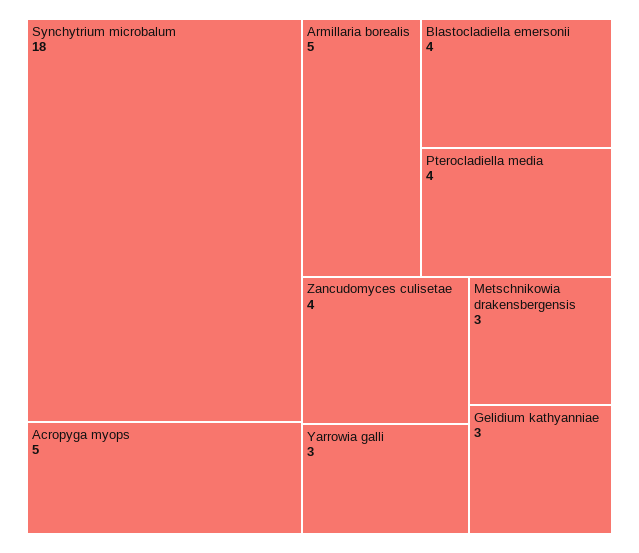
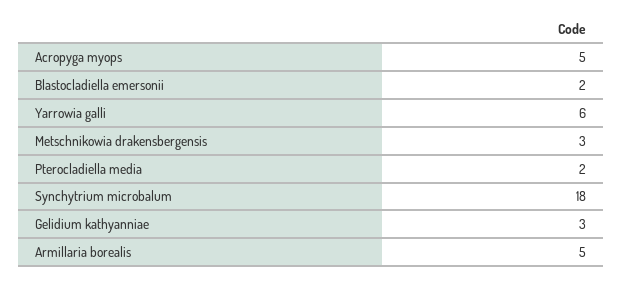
  {
    "Synchytrium microbalum": 18,
    "Acropyga myops": 5,
    "Armillaria borealis": 5,
-   "Blastocladiella emersonii": 4,
+   "Blastocladiella emersonii": 2,
-   "Pterocladiella media": 4,
+   "Pterocladiella media": 2,
-   "Zancudomyces culisetae": 4,
-   "Yarrowia galli": 3,
+   "Yarrowia galli": 6,
    "Metschnikowia drakensbergensis": 3,
    "Gelidium kathyanniae": 3
  }

